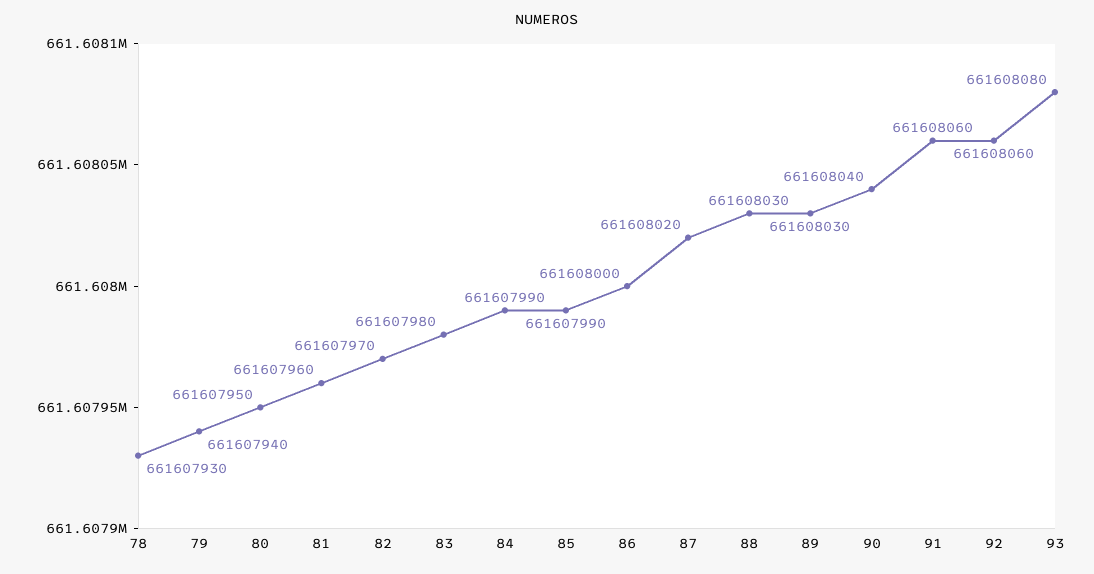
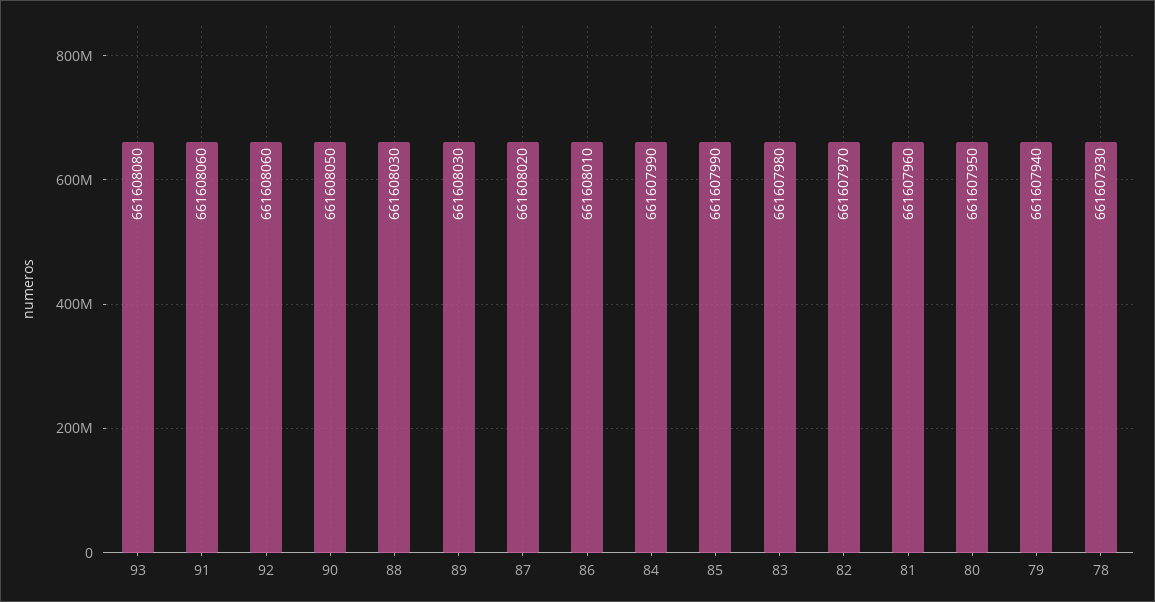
  {
    "78": 661607930,
    "79": 661607940,
    "80": 661607950,
    "81": 661607960,
    "82": 661607970,
    "83": 661607980,
    "84": 661607990,
    "85": 661607990,
-   "86": 661608000,
+   "86": 661608010,
    "87": 661608020,
    "88": 661608030,
    "89": 661608030,
-   "90": 661608040,
+   "90": 661608050,
    "91": 661608060,
    "92": 661608060,
    "93": 661608080
  }

